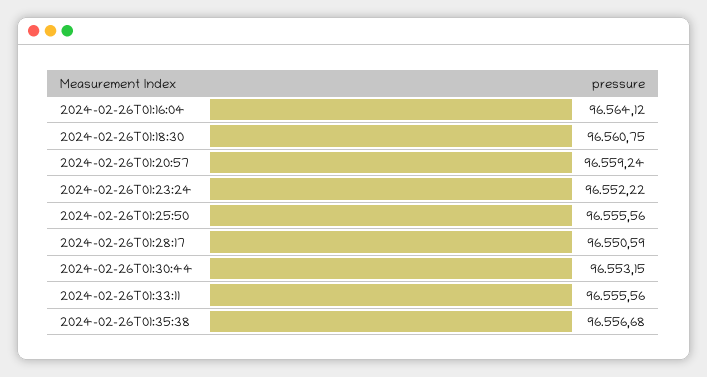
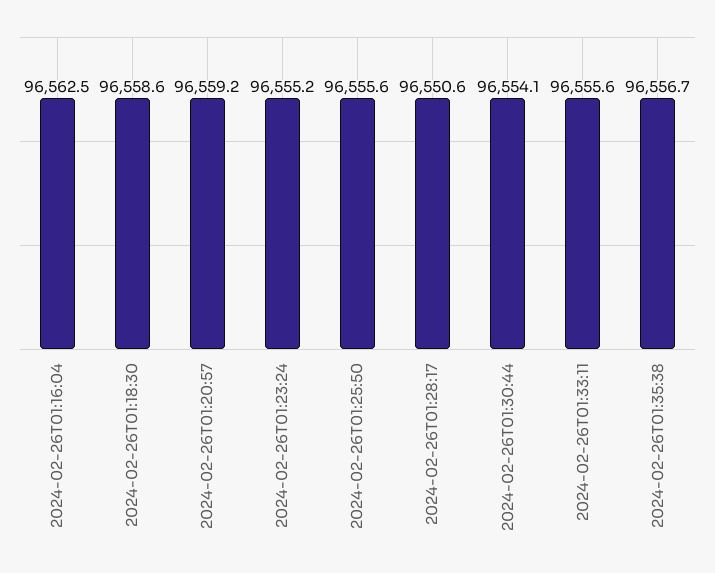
  {
-   "2024-02-26T01:16:04": 96564.12,
+   "2024-02-26T01:16:04": 96562.5,
-   "2024-02-26T01:18:30": 96560.75,
+   "2024-02-26T01:18:30": 96558.6,
    "2024-02-26T01:20:57": 96559.24,
-   "2024-02-26T01:23:24": 96552.22,
+   "2024-02-26T01:23:24": 96555.2,
    "2024-02-26T01:25:50": 96555.56,
    "2024-02-26T01:28:17": 96550.59,
-   "2024-02-26T01:30:44": 96553.15,
+   "2024-02-26T01:30:44": 96554.1,
    "2024-02-26T01:33:11": 96555.56,
    "2024-02-26T01:35:38": 96556.68
  }

